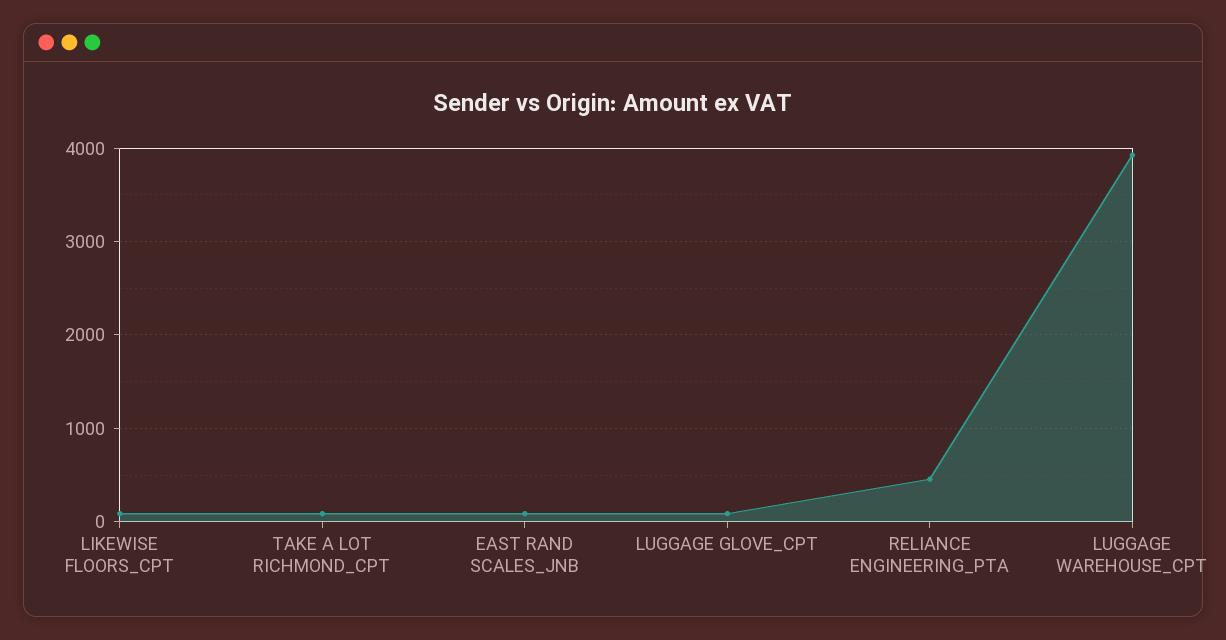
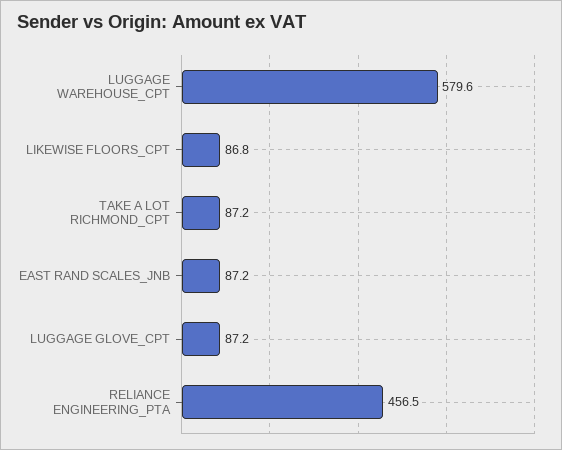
  {
    "LIKEWISE FLOORS_CPT": 86.8,
    "TAKE A LOT RICHMOND_CPT": 87.2,
    "EAST RAND SCALES_JNB": 87.2,
    "LUGGAGE GLOVE_CPT": 87.2,
    "RELIANCE ENGINEERING_PTA": 456.5,
-   "LUGGAGE WAREHOUSE_CPT": 3900
+   "LUGGAGE WAREHOUSE_CPT": 579.6
  }

